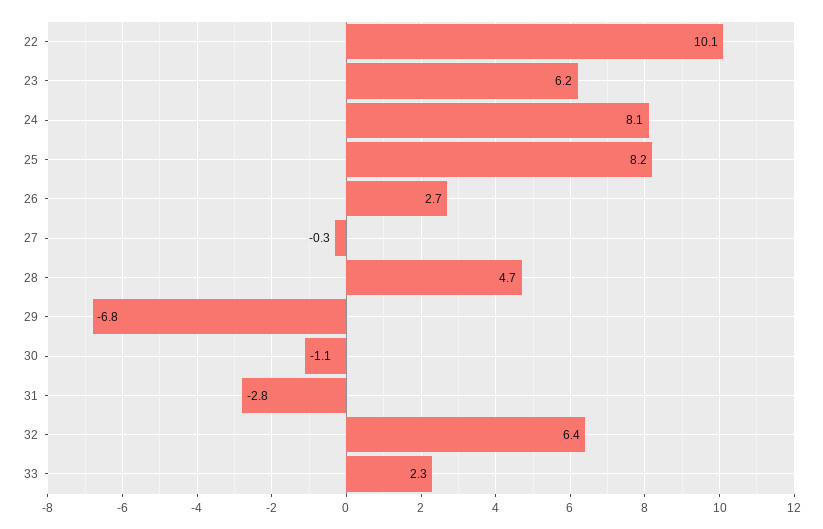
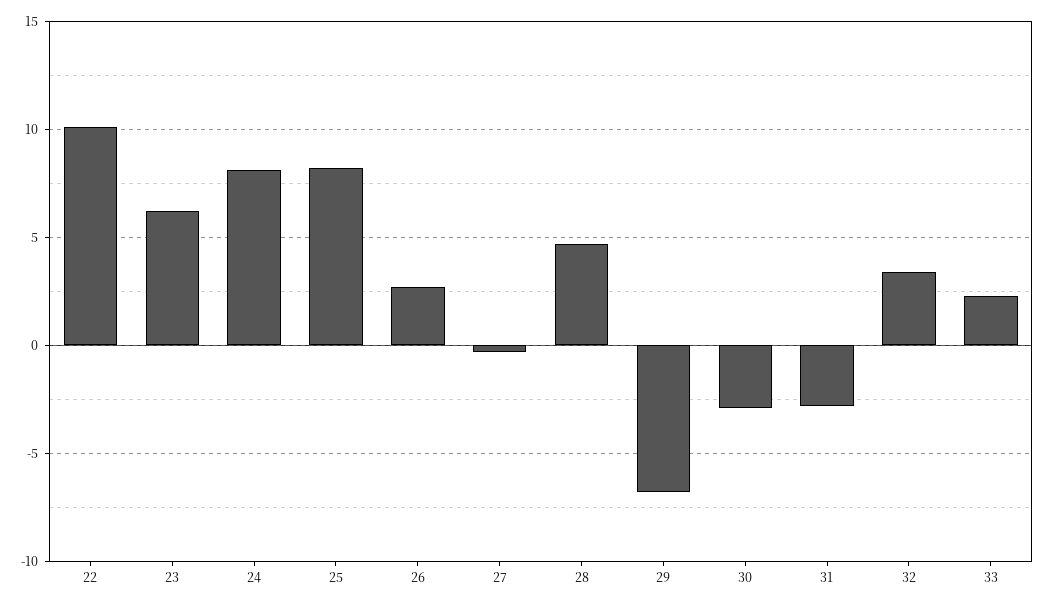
  {
    "22": 10.1,
    "23": 6.2,
    "24": 8.1,
    "25": 8.2,
    "26": 2.7,
    "27": -0.3,
    "28": 4.7,
    "29": -6.8,
-   "30": -1.1,
+   "30": -3,
    "31": -2.8,
-   "32": 6.4,
+   "32": 3.5,
    "33": 2.3
  }

